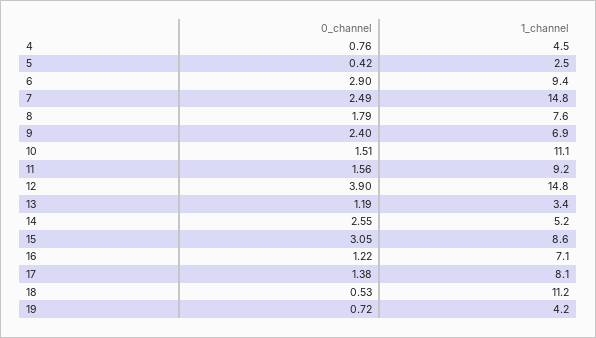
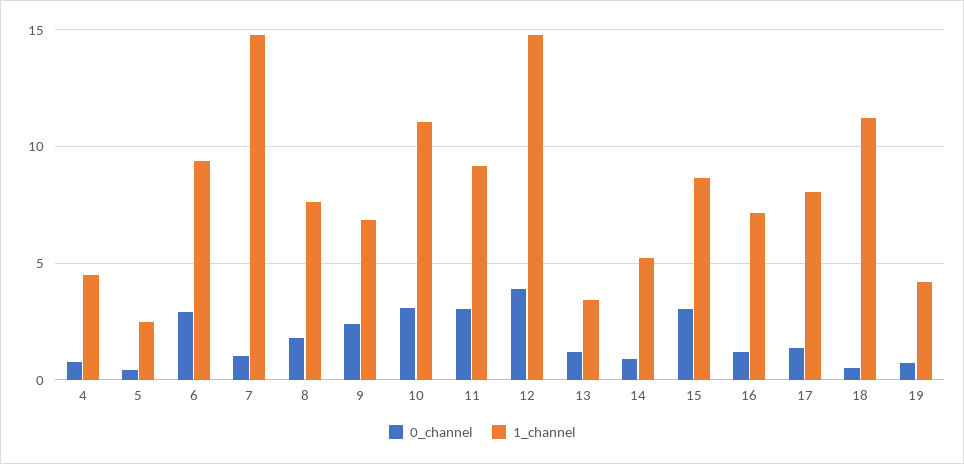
  {
    "0_channel": {
      "4": 0.76,
      "5": 0.42,
      "6": 2.9,
-     "7": 2.49,
+     "7": 1,
      "8": 1.79,
      "9": 2.4,
-     "10": 1.51,
+     "10": 3,
-     "11": 1.56,
+     "11": 3,
      "12": 3.9,
      "13": 1.19,
-     "14": 2.55,
+     "14": 1,
      "15": 3.05,
      "16": 1.22,
      "17": 1.38,
      "18": 0.53,
      "19": 0.72
    },
    "1_channel": {
      "4": 4.5,
      "5": 2.5,
      "6": 9.4,
      "7": 14.8,
      "8": 7.6,
      "9": 6.9,
      "10": 11.1,
      "11": 9.2,
      "12": 14.8,
      "13": 3.4,
      "14": 5.2,
      "15": 8.6,
      "16": 7.1,
      "17": 8.1,
      "18": 11.2,
      "19": 4.2
    }
  }

